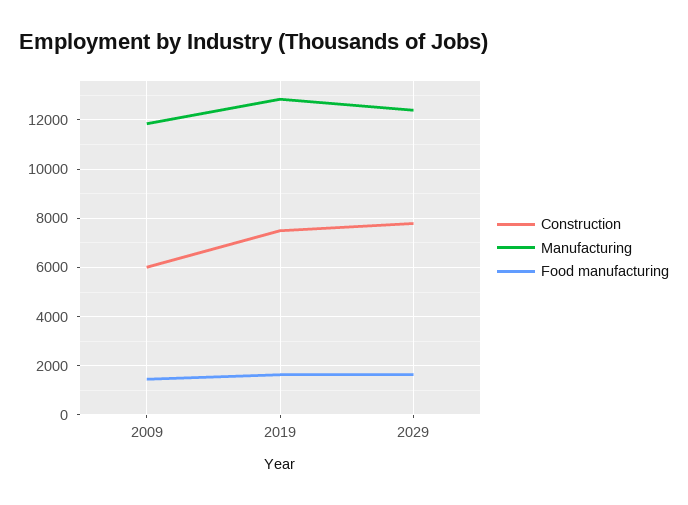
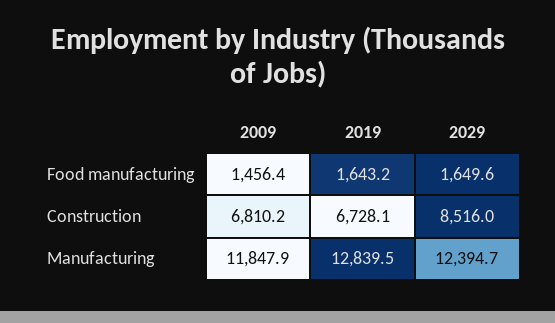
  {
    "Construction": {
-     "2009": 6000,
+     "2009": 6810.2,
-     "2019": 7500,
+     "2019": 6728.1,
-     "2029": 7750
+     "2029": 8516
    },
    "Manufacturing": {
      "2009": 11847.9,
      "2019": 12839.5,
      "2029": 12394.7
    },
    "Food manufacturing": {
      "2009": 1456.4,
      "2019": 1643.2,
      "2029": 1649.6
    }
  }

